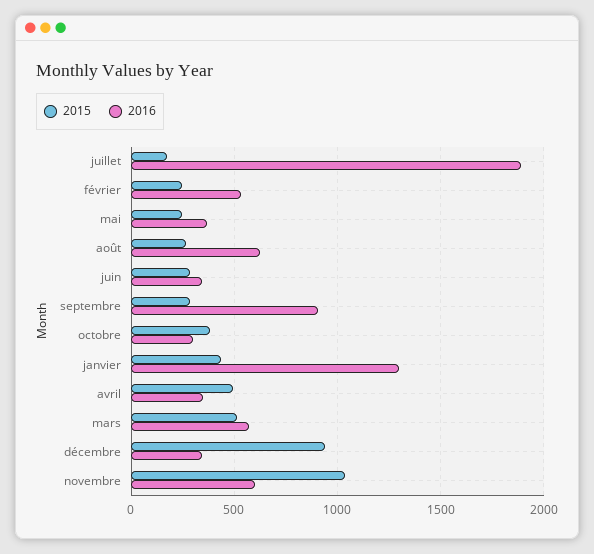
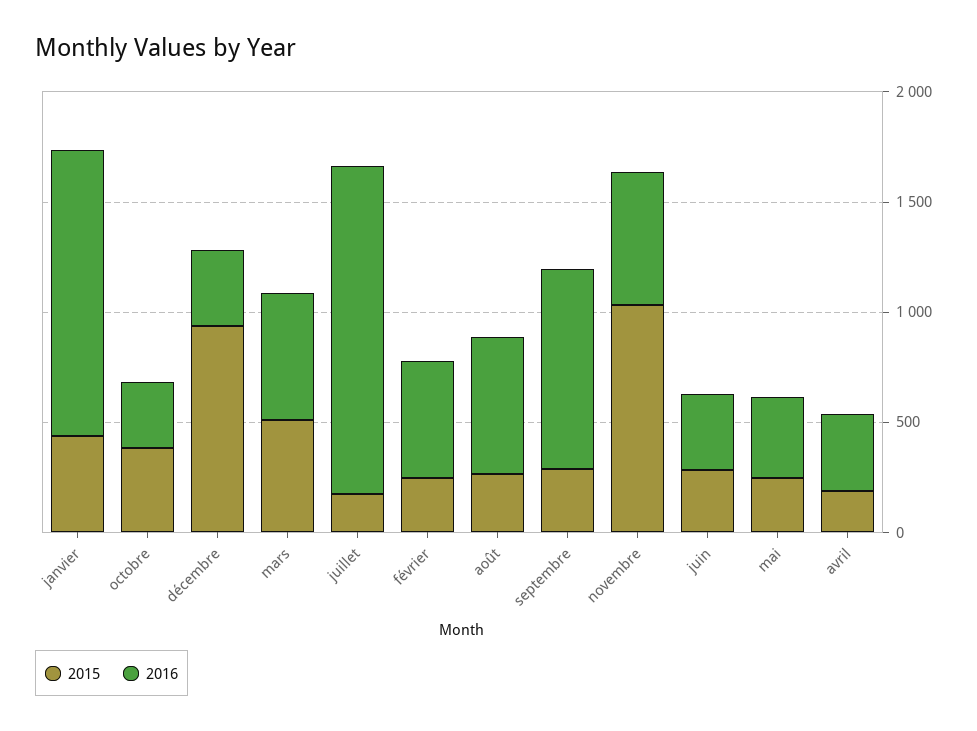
  {
    "2015": {
      "juillet": 150,
      "février": 250,
      "mai": 250,
      "août": 250,
      "juin": 300,
      "septembre": 300,
      "octobre": 400,
      "janvier": 450,
-     "avril": 500,
+     "avril": 200,
      "mars": 500,
      "décembre": 950,
      "novembre": 1050
    },
    "2016": {
-     "juillet": 1900,
+     "juillet": 1500,
      "février": 550,
      "mai": 350,
      "août": 600,
      "juin": 350,
      "septembre": 900,
      "octobre": 300,
      "janvier": 1300,
      "avril": 350,
      "mars": 550,
      "décembre": 350,
      "novembre": 600
    }
  }

